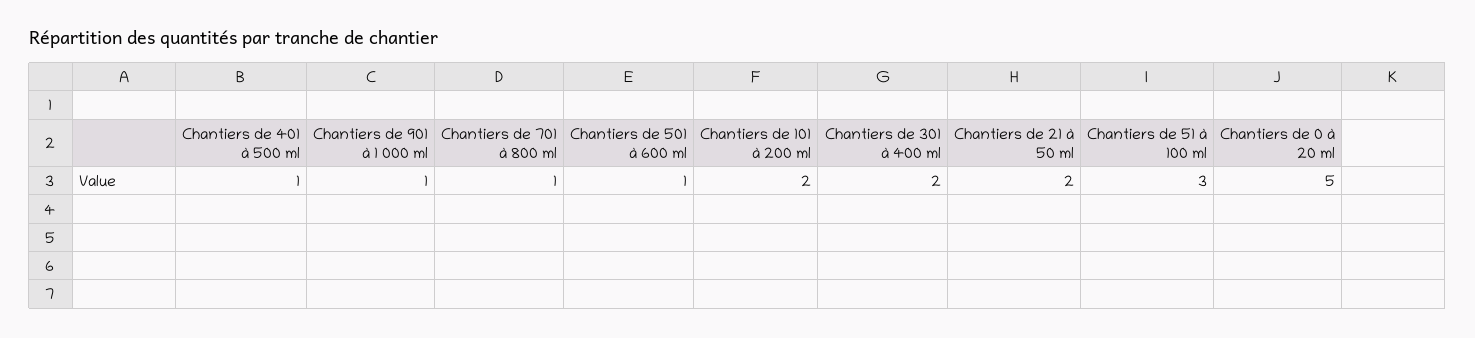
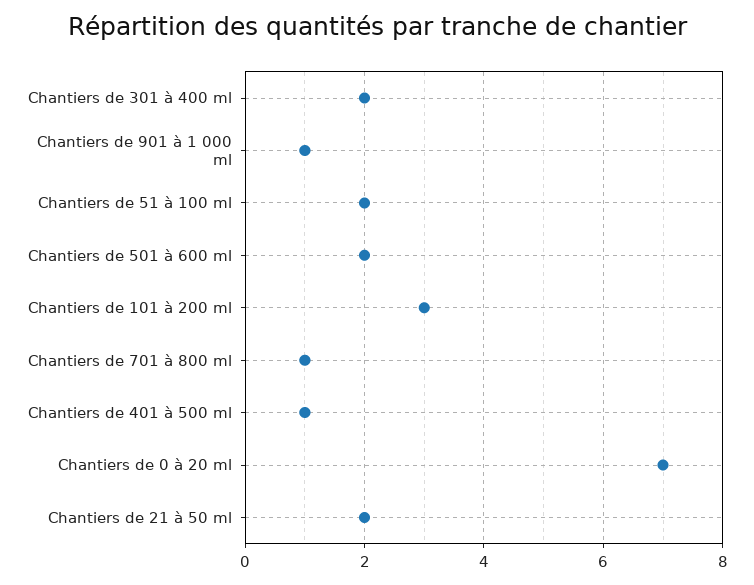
  {
    "Chantiers de 401 à 500 ml": 1,
    "Chantiers de 901 à 1 000 ml": 1,
    "Chantiers de 701 à 800 ml": 1,
-   "Chantiers de 501 à 600 ml": 1,
+   "Chantiers de 501 à 600 ml": 2,
-   "Chantiers de 101 à 200 ml": 2,
+   "Chantiers de 101 à 200 ml": 3,
    "Chantiers de 301 à 400 ml": 2,
    "Chantiers de 21 à 50 ml": 2,
-   "Chantiers de 51 à 100 ml": 3,
+   "Chantiers de 51 à 100 ml": 2,
-   "Chantiers de 0 à 20 ml": 5
+   "Chantiers de 0 à 20 ml": 7
  }

